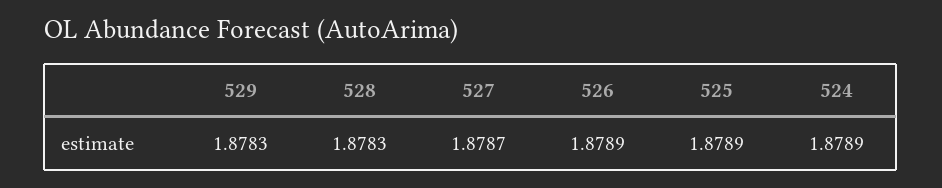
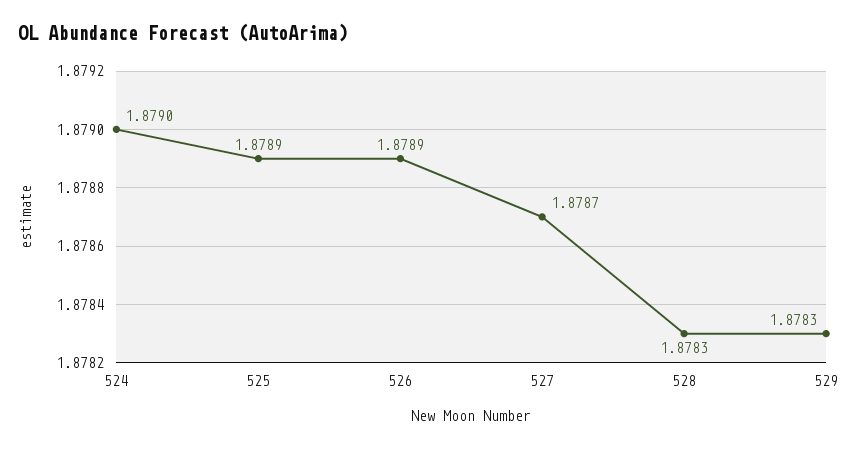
  {
    "529": 1.8783,
    "528": 1.8783,
    "527": 1.8787,
    "526": 1.8789,
    "525": 1.8789,
-   "524": 1.8789
+   "524": 1.879
  }

